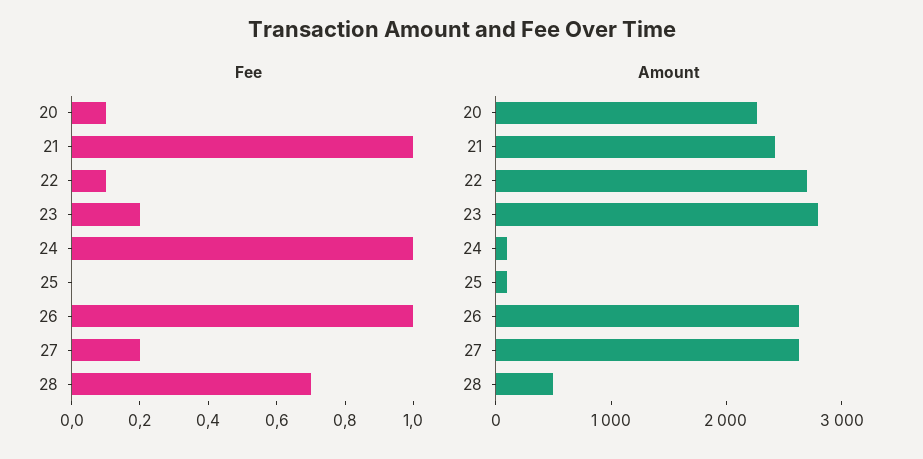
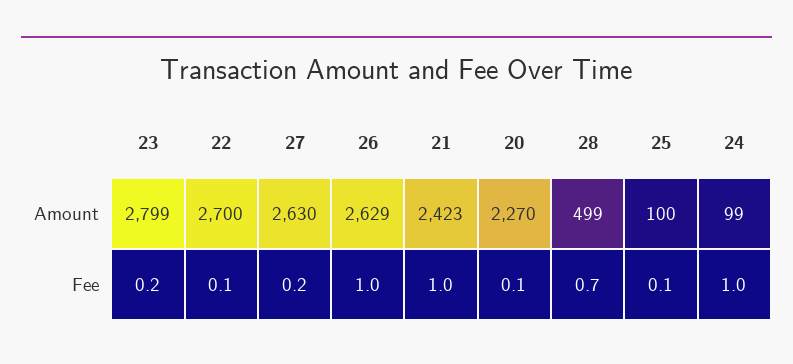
  {
    "Fee": {
      "20": 0.1,
      "21": 1,
      "22": 0.1,
      "23": 0.2,
      "24": 1,
-     "25": 0,
+     "25": 0.1,
      "26": 1,
      "27": 0.2,
      "28": 0.7
    },
    "Amount": {
      "20": 2270,
      "21": 2423,
      "22": 2700,
      "23": 2799,
      "24": 99,
      "25": 100,
      "26": 2629,
      "27": 2630,
      "28": 499
    }
  }

